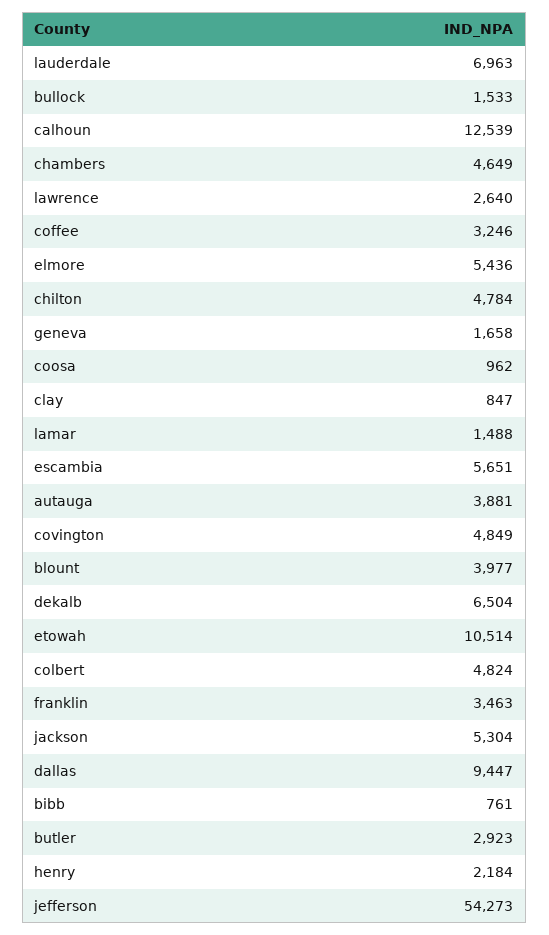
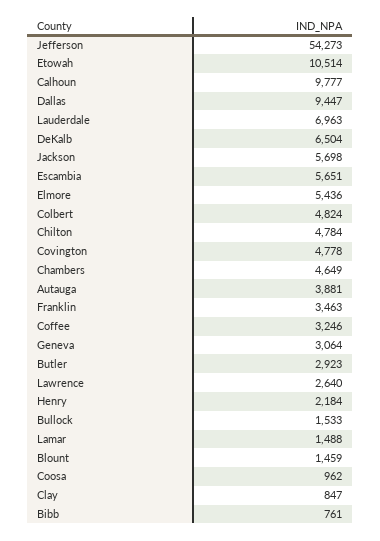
  {
    "lauderdale": 6963,
    "bullock": 1533,
-   "calhoun": 12539,
+   "calhoun": 9777,
    "chambers": 4649,
    "lawrence": 2640,
    "coffee": 3246,
    "elmore": 5436,
    "chilton": 4784,
-   "geneva": 1658,
+   "geneva": 3064,
    "coosa": 962,
    "clay": 847,
    "lamar": 1488,
    "escambia": 5651,
    "autauga": 3881,
-   "covington": 4849,
+   "covington": 4778,
-   "blount": 3977,
+   "blount": 1459,
    "dekalb": 6504,
    "etowah": 10514,
    "colbert": 4824,
    "franklin": 3463,
-   "jackson": 5304,
+   "jackson": 5698,
    "dallas": 9447,
    "bibb": 761,
    "butler": 2923,
    "henry": 2184,
    "jefferson": 54273
  }

